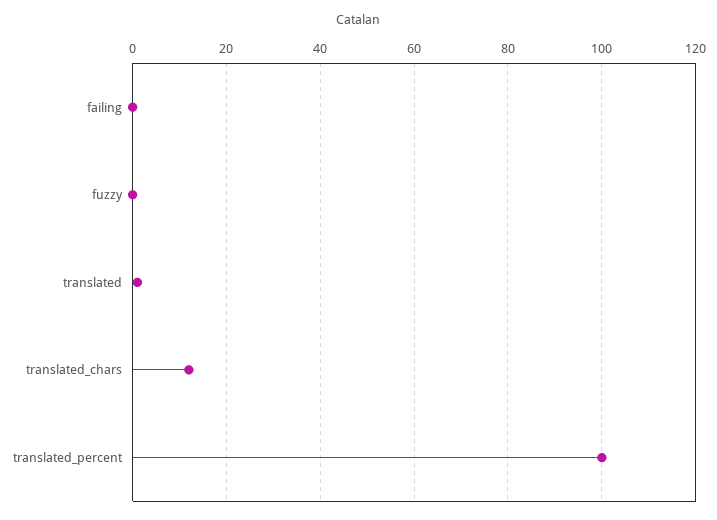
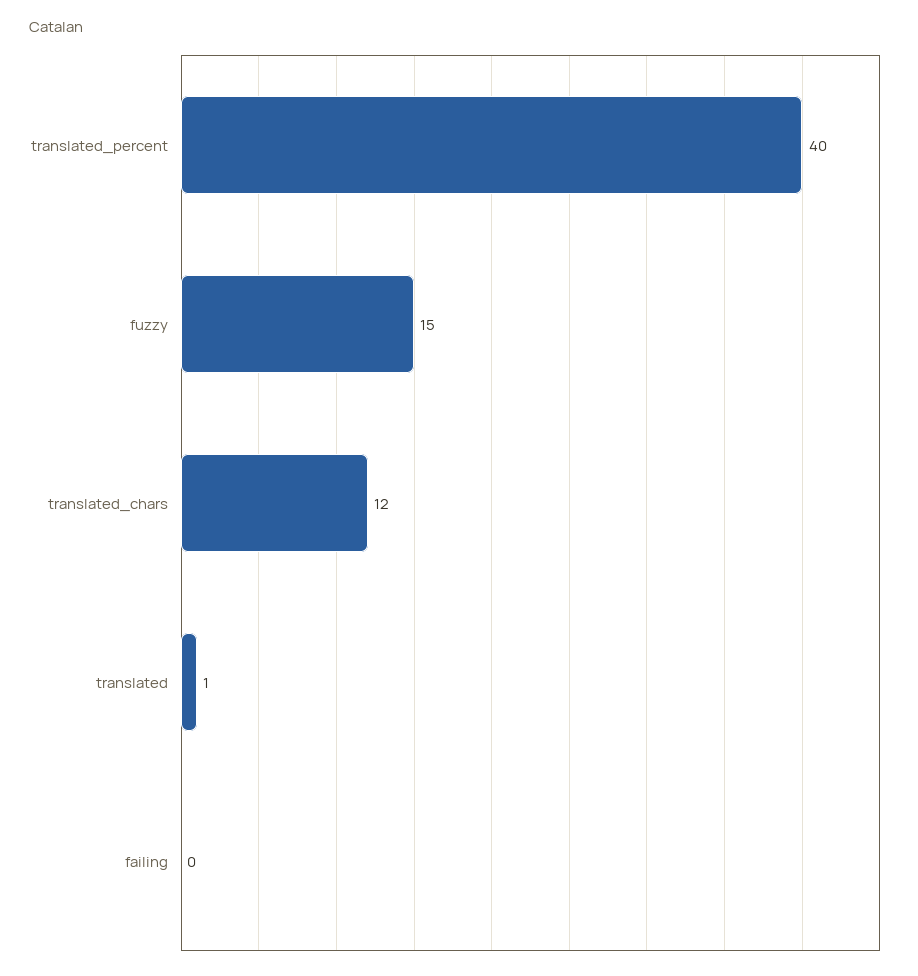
  {
    "failing": 0,
-   "fuzzy": 0,
+   "fuzzy": 15,
    "translated": 1,
    "translated_chars": 12,
-   "translated_percent": 100
+   "translated_percent": 40
  }

